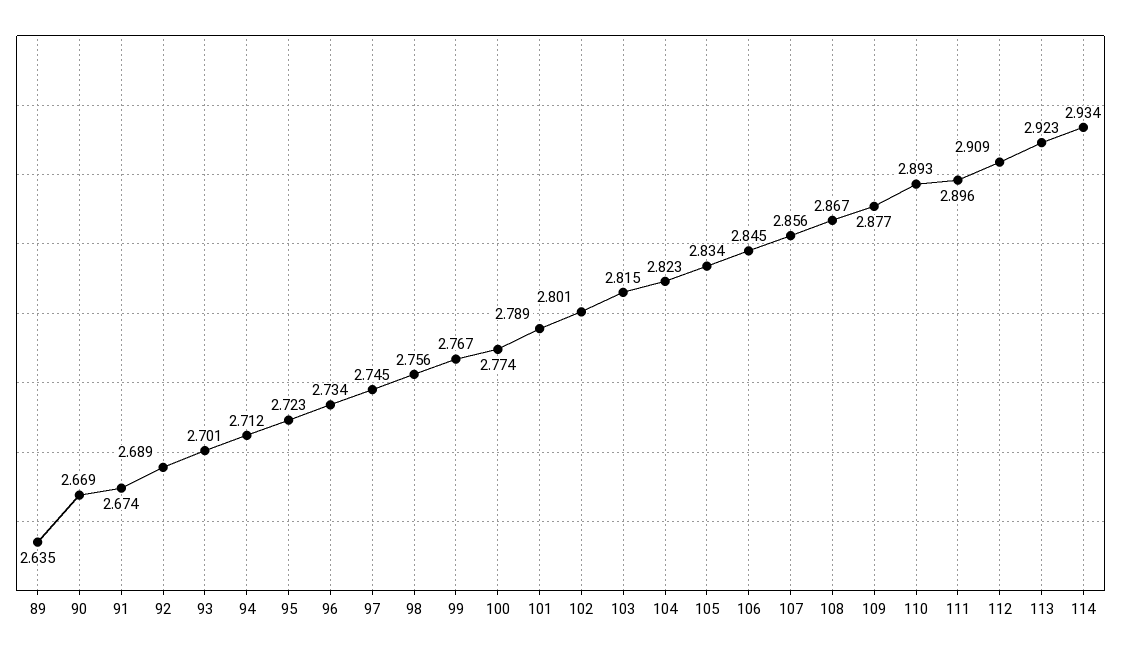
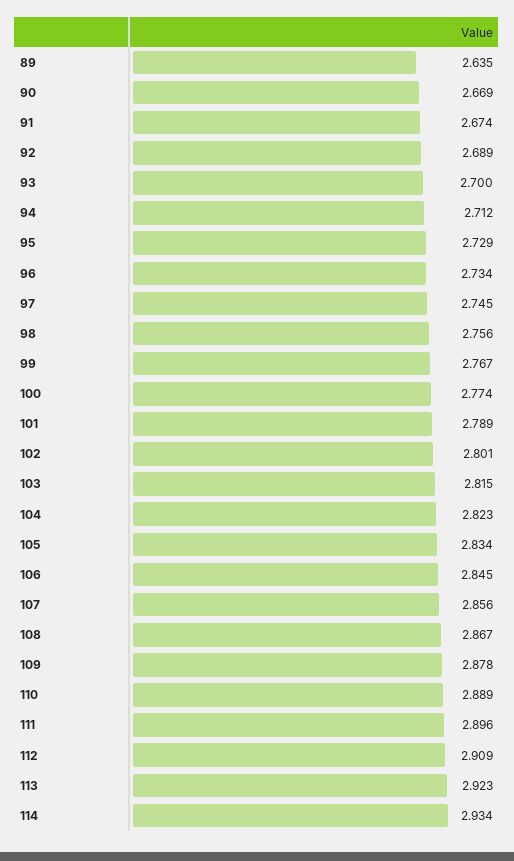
  {
    "89": 2.635,
    "90": 2.669,
    "91": 2.674,
    "92": 2.689,
-   "93": 2.701,
+   "93": 2.7,
    "94": 2.712,
-   "95": 2.723,
+   "95": 2.729,
    "96": 2.734,
    "97": 2.745,
    "98": 2.756,
    "99": 2.767,
    "100": 2.774,
    "101": 2.789,
    "102": 2.801,
    "103": 2.815,
    "104": 2.823,
    "105": 2.834,
    "106": 2.845,
    "107": 2.856,
    "108": 2.867,
-   "109": 2.877,
+   "109": 2.878,
-   "110": 2.893,
+   "110": 2.889,
    "111": 2.896,
    "112": 2.909,
    "113": 2.923,
    "114": 2.934
  }

